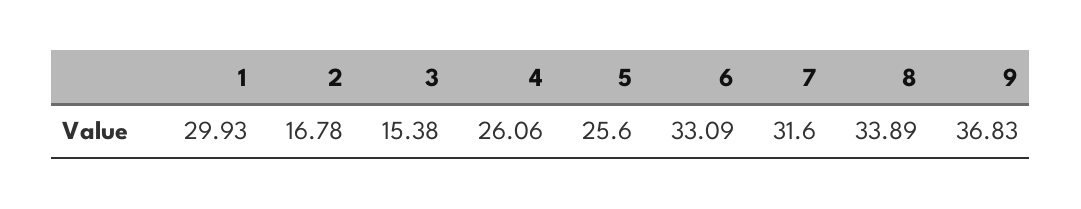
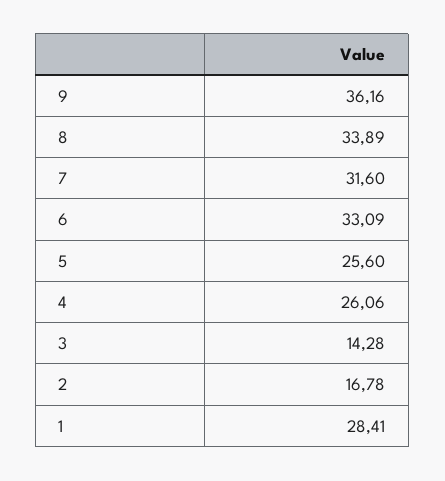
  {
-   "1": 29.93,
+   "1": 28.41,
    "2": 16.78,
-   "3": 15.38,
+   "3": 14.28,
    "4": 26.06,
    "5": 25.6,
    "6": 33.09,
    "7": 31.6,
    "8": 33.89,
-   "9": 36.83
+   "9": 36.16
  }

